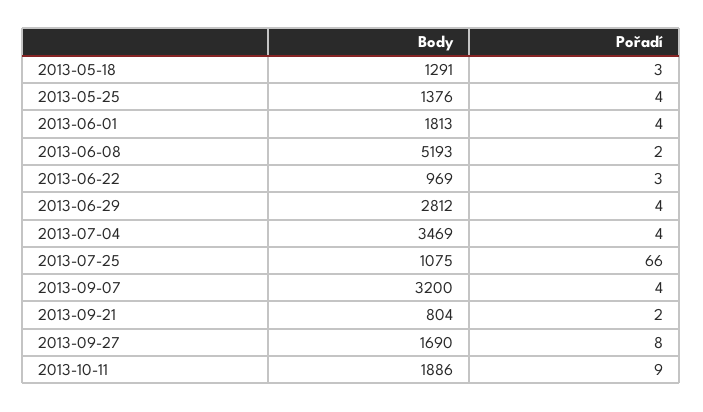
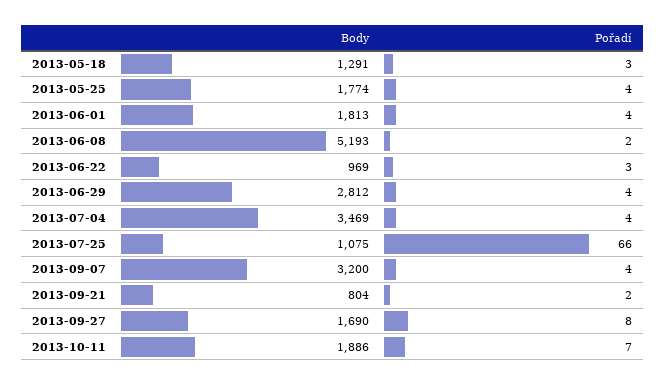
  {
    "Body": {
      "2013-05-18": 1291,
-     "2013-05-25": 1376,
+     "2013-05-25": 1774,
      "2013-06-01": 1813,
      "2013-06-08": 5193,
      "2013-06-22": 969,
      "2013-06-29": 2812,
      "2013-07-04": 3469,
      "2013-07-25": 1075,
      "2013-09-07": 3200,
      "2013-09-21": 804,
      "2013-09-27": 1690,
      "2013-10-11": 1886
    },
    "Pořadí": {
      "2013-05-18": 3,
      "2013-05-25": 4,
      "2013-06-01": 4,
      "2013-06-08": 2,
      "2013-06-22": 3,
      "2013-06-29": 4,
      "2013-07-04": 4,
      "2013-07-25": 66,
      "2013-09-07": 4,
      "2013-09-21": 2,
      "2013-09-27": 8,
-     "2013-10-11": 9
+     "2013-10-11": 7
    }
  }

